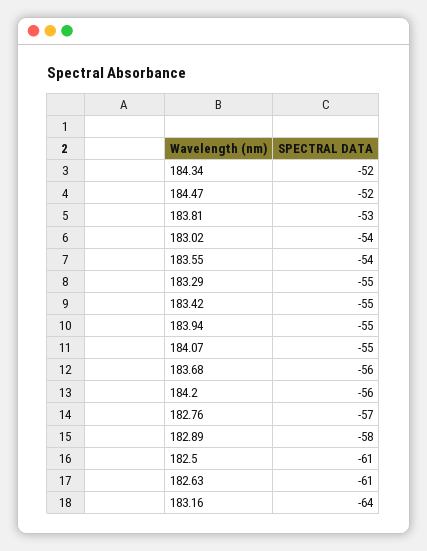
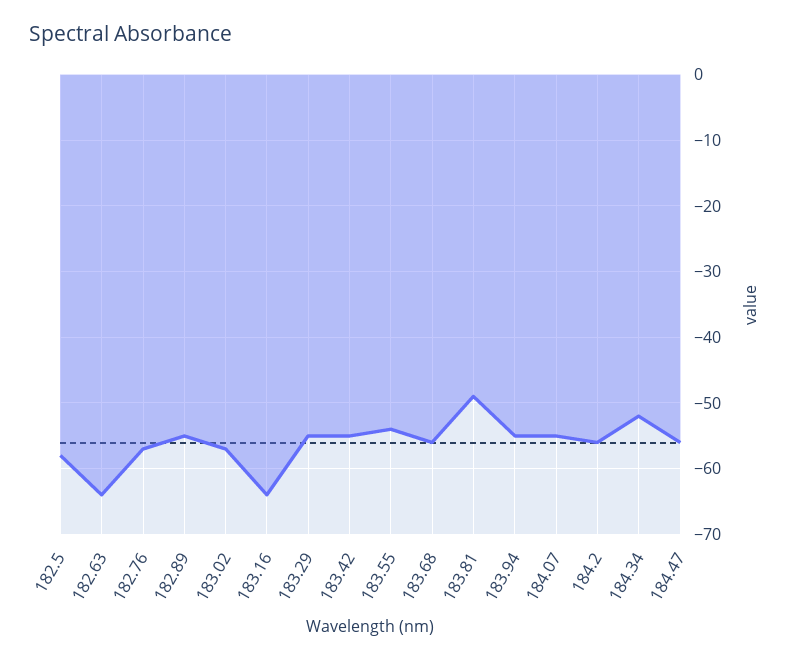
  {
    "184.34": -52,
-   "184.47": -52,
+   "184.47": -56,
-   "183.81": -53,
+   "183.81": -49,
-   "183.02": -54,
+   "183.02": -57,
    "183.55": -54,
    "183.29": -55,
    "183.42": -55,
    "183.94": -55,
    "184.07": -55,
    "183.68": -56,
    "184.2": -56,
    "182.76": -57,
-   "182.89": -58,
+   "182.89": -55,
-   "182.5": -61,
+   "182.5": -58,
-   "182.63": -61,
+   "182.63": -64,
    "183.16": -64
  }

